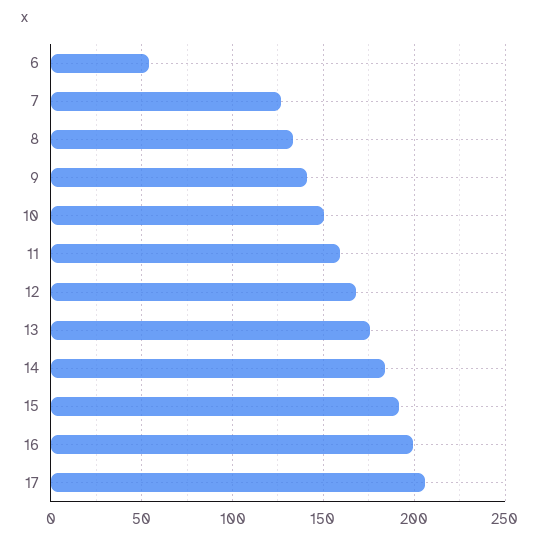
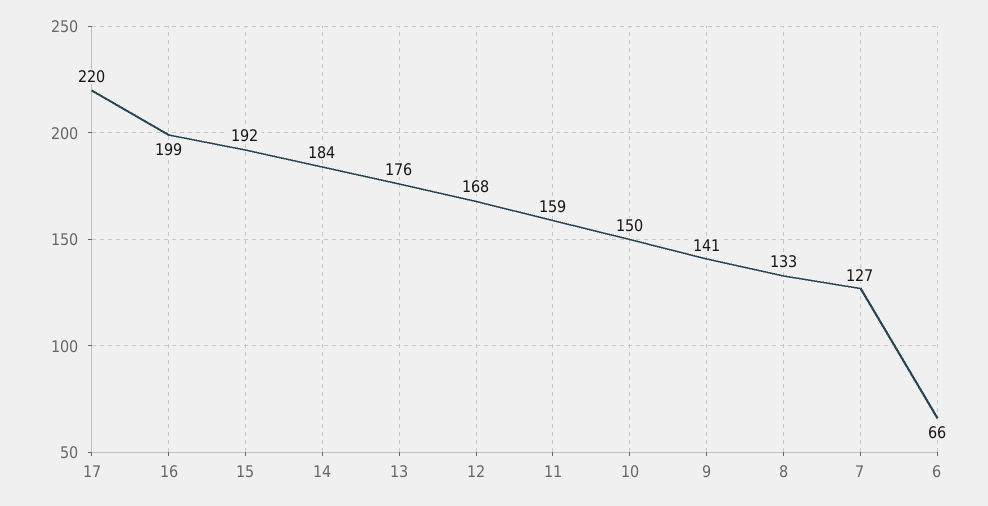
  {
-   "6": 55,
+   "6": 66,
    "7": 127,
    "8": 133,
    "9": 141,
    "10": 150,
    "11": 159,
    "12": 168,
    "13": 176,
    "14": 184,
    "15": 192,
    "16": 199,
-   "17": 205
+   "17": 220
  }

